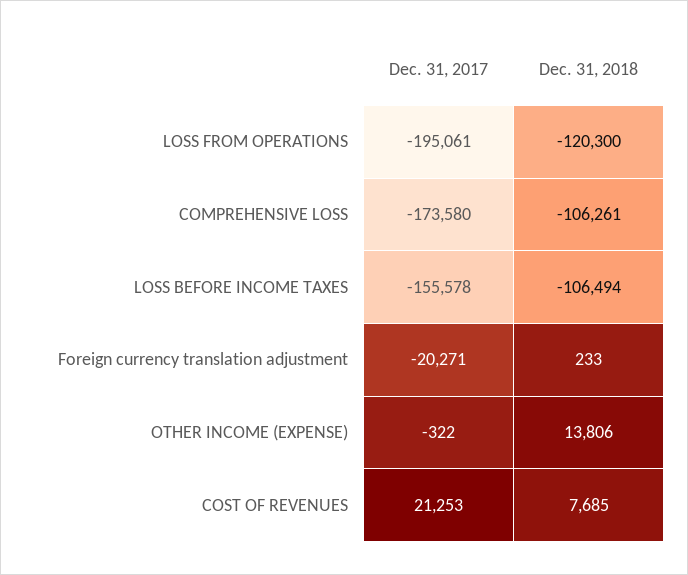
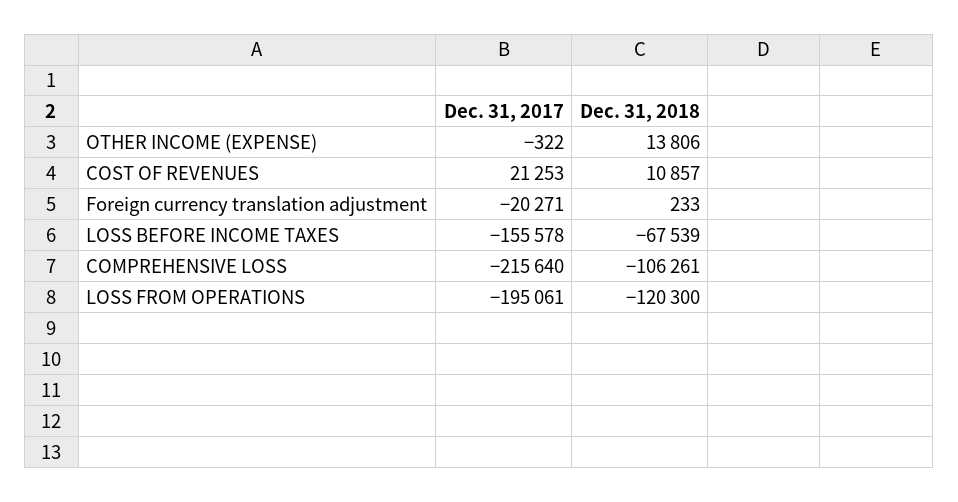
  {
    "Dec. 31, 2017": {
      "LOSS FROM OPERATIONS": -195061,
-     "COMPREHENSIVE LOSS": -173580,
+     "COMPREHENSIVE LOSS": -215640,
      "LOSS BEFORE INCOME TAXES": -155578,
      "Foreign currency translation adjustment": -20271,
      "OTHER INCOME (EXPENSE)": -322,
      "COST OF REVENUES": 21253
    },
    "Dec. 31, 2018": {
      "LOSS FROM OPERATIONS": -120300,
      "COMPREHENSIVE LOSS": -106261,
-     "LOSS BEFORE INCOME TAXES": -106494,
+     "LOSS BEFORE INCOME TAXES": -67539,
      "Foreign currency translation adjustment": 233,
      "OTHER INCOME (EXPENSE)": 13806,
-     "COST OF REVENUES": 7685
+     "COST OF REVENUES": 10857
    }
  }

